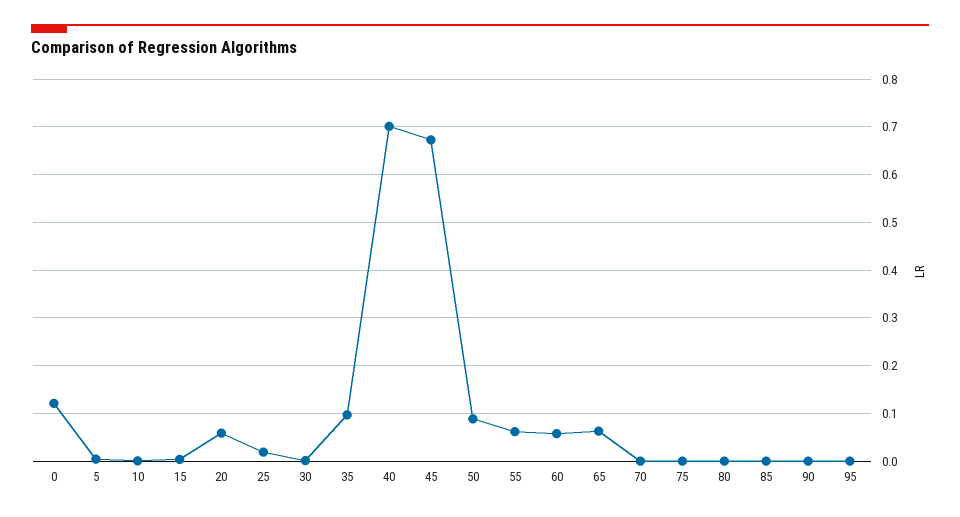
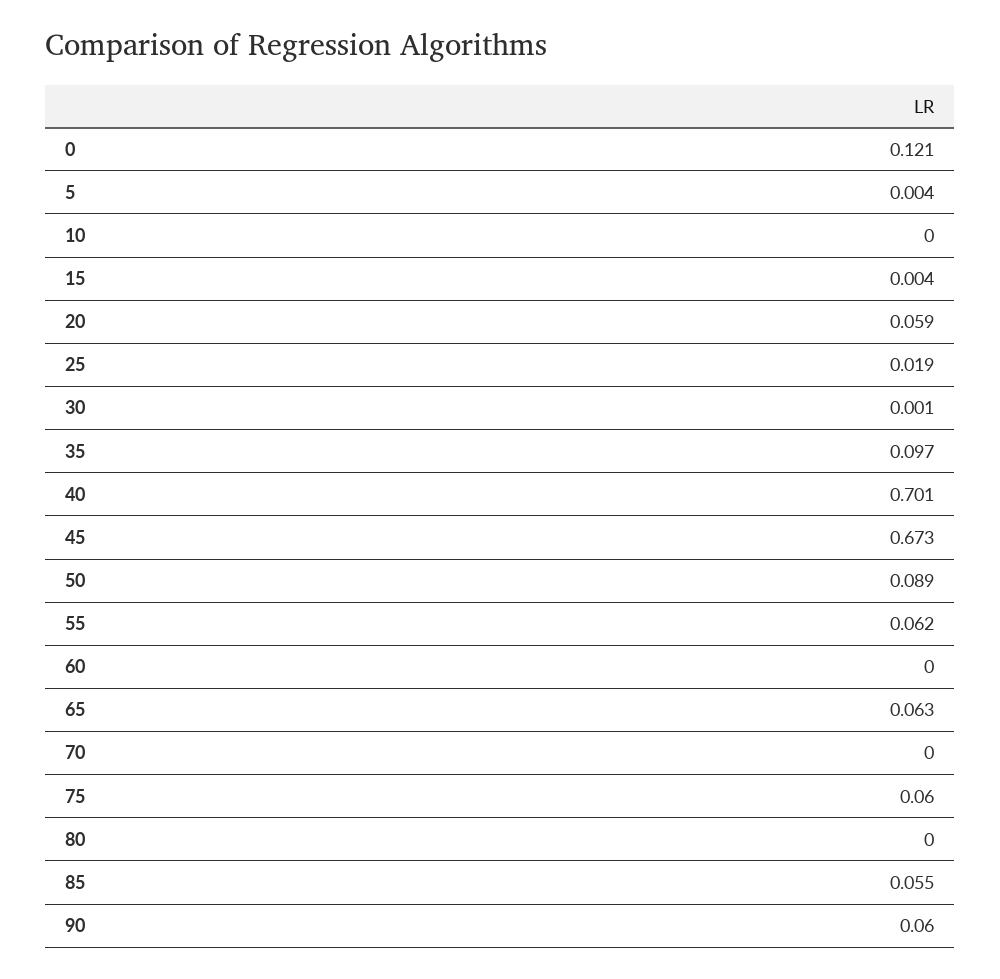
  {
    "0": 0.121,
    "5": 0.004,
    "10": 0,
    "15": 0.004,
    "20": 0.059,
    "25": 0.019,
    "30": 0.001,
    "35": 0.097,
    "40": 0.701,
    "45": 0.673,
    "50": 0.089,
    "55": 0.062,
-   "60": 0.06,
+   "60": 0,
    "65": 0.063,
    "70": 0,
-   "75": 0,
+   "75": 0.06,
    "80": 0,
-   "85": 0,
+   "85": 0.055,
-   "90": 0,
+   "90": 0.06
-   "95": 0
  }

